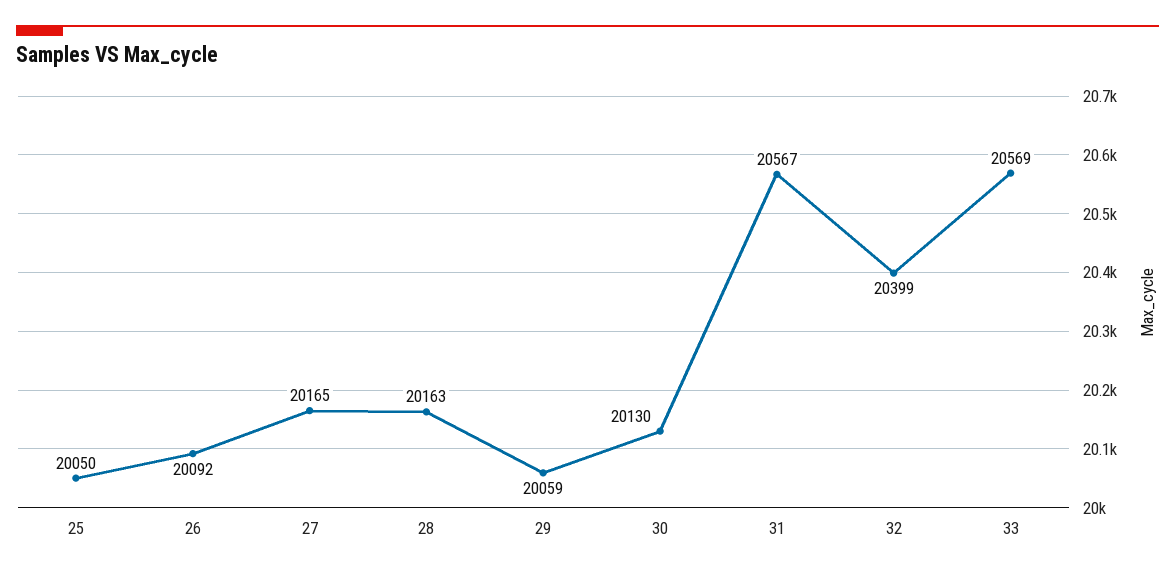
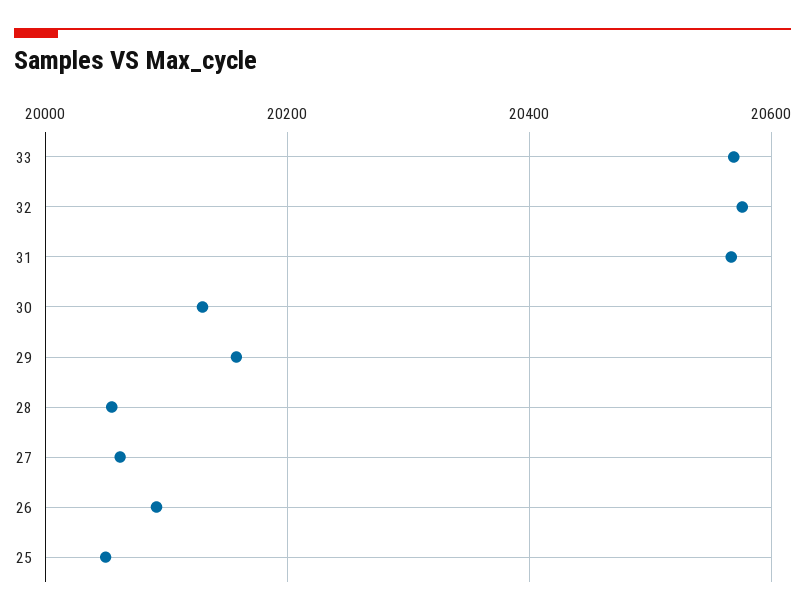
  {
    "25": 20050,
    "26": 20092,
-   "27": 20165,
+   "27": 20060,
-   "28": 20163,
+   "28": 20060,
-   "29": 20059,
+   "29": 20160,
    "30": 20130,
    "31": 20567,
-   "32": 20399,
+   "32": 20580,
    "33": 20569
  }

